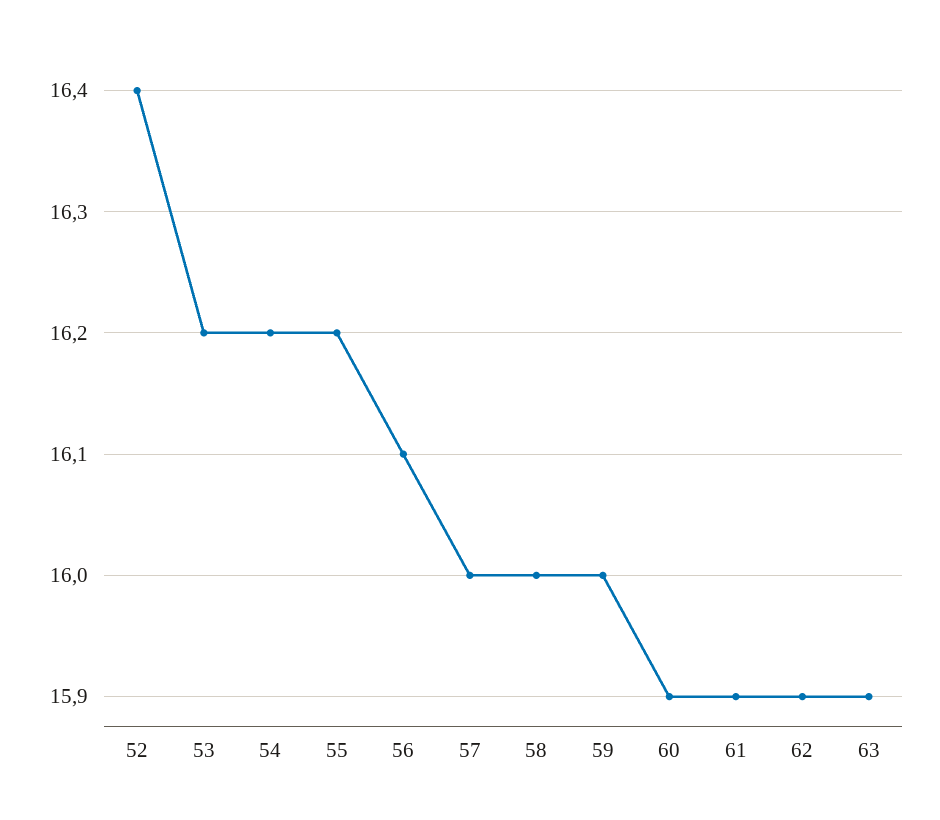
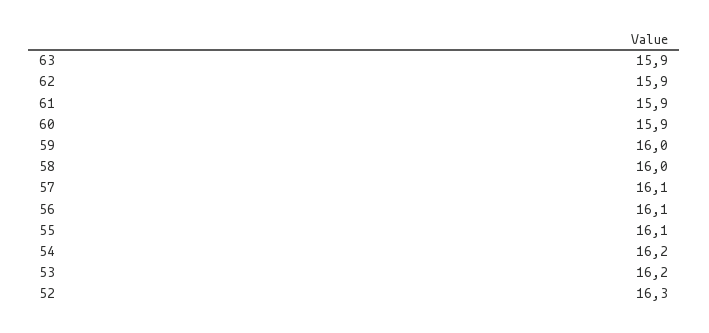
  {
-   "52": 16.4,
+   "52": 16.3,
    "53": 16.2,
    "54": 16.2,
-   "55": 16.2,
+   "55": 16.1,
    "56": 16.1,
-   "57": 16,
+   "57": 16.1,
    "58": 16,
    "59": 16,
    "60": 15.9,
    "61": 15.9,
    "62": 15.9,
    "63": 15.9
  }

